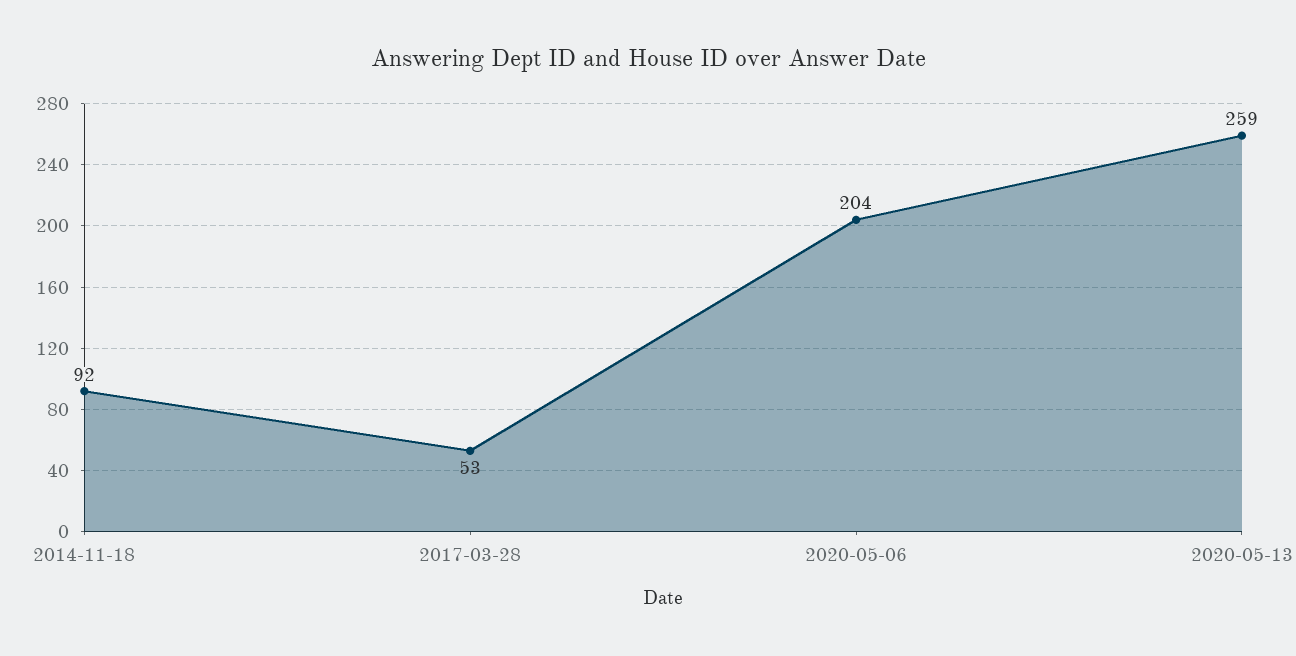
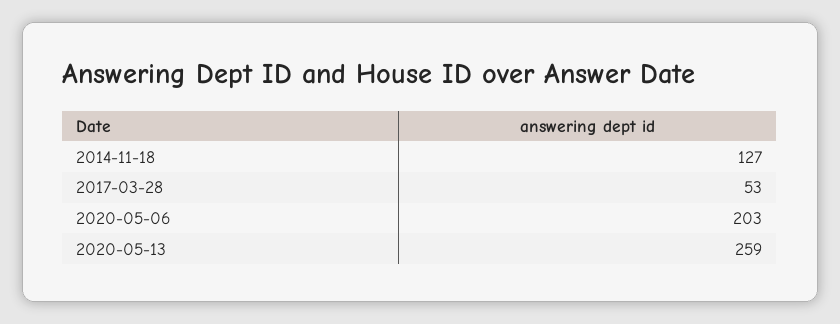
  {
-   "2014-11-18": 92,
+   "2014-11-18": 127,
    "2017-03-28": 53,
-   "2020-05-06": 204,
+   "2020-05-06": 203,
    "2020-05-13": 259
  }

